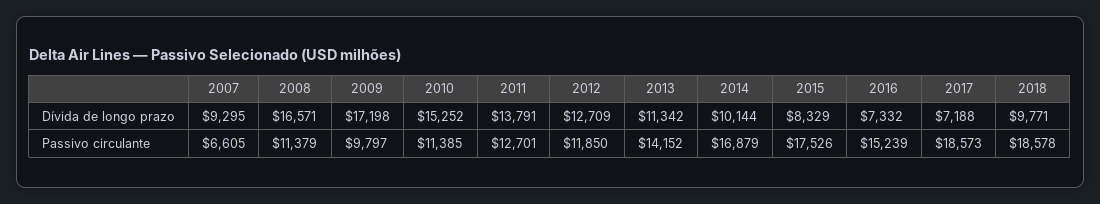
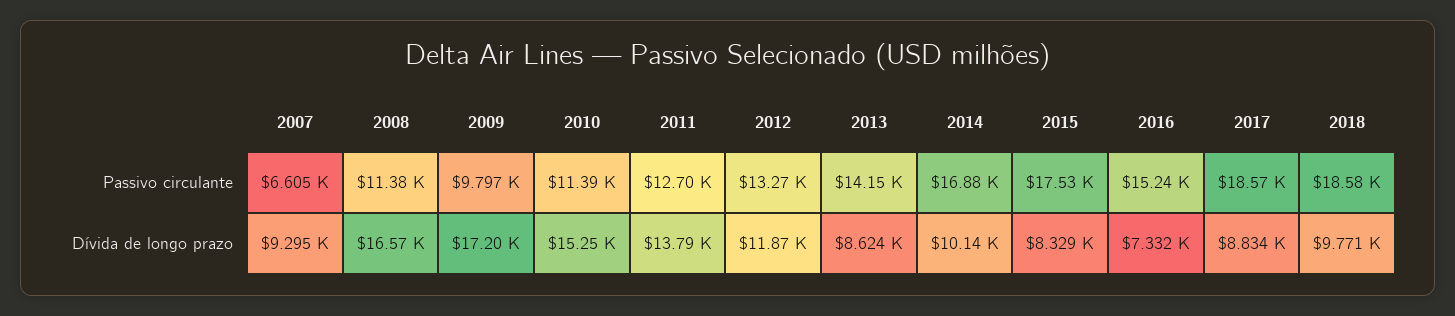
  {
    "2007": {
      "Dívida de longo prazo": 9295,
      "Passivo circulante": 6605
    },
    "2008": {
      "Dívida de longo prazo": 16571,
      "Passivo circulante": 11379
    },
    "2009": {
      "Dívida de longo prazo": 17198,
      "Passivo circulante": 9797
    },
    "2010": {
      "Dívida de longo prazo": 15252,
      "Passivo circulante": 11385
    },
    "2011": {
      "Dívida de longo prazo": 13791,
      "Passivo circulante": 12701
    },
    "2012": {
-     "Dívida de longo prazo": 12709,
+     "Dívida de longo prazo": 11870,
-     "Passivo circulante": 11850
+     "Passivo circulante": 13270
    },
    "2013": {
-     "Dívida de longo prazo": 11342,
+     "Dívida de longo prazo": 8624,
      "Passivo circulante": 14152
    },
    "2014": {
      "Dívida de longo prazo": 10144,
      "Passivo circulante": 16879
    },
    "2015": {
      "Dívida de longo prazo": 8329,
      "Passivo circulante": 17526
    },
    "2016": {
      "Dívida de longo prazo": 7332,
      "Passivo circulante": 15239
    },
    "2017": {
-     "Dívida de longo prazo": 7188,
+     "Dívida de longo prazo": 8834,
      "Passivo circulante": 18573
    },
    "2018": {
      "Dívida de longo prazo": 9771,
      "Passivo circulante": 18578
    }
  }

